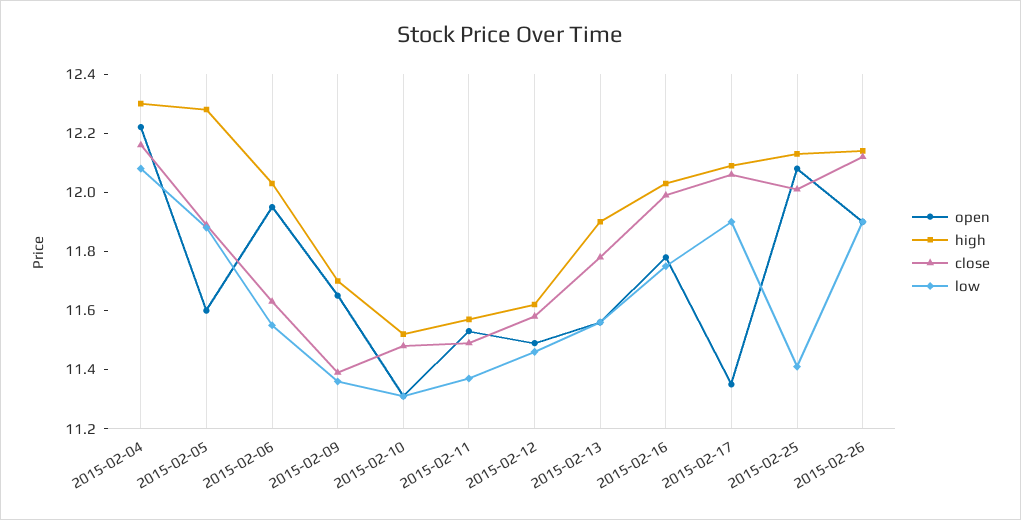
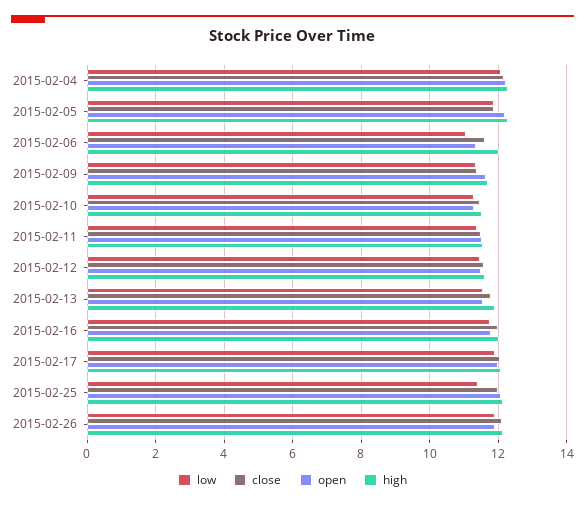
  {
    "open": {
      "2015-02-04": 12.2,
-     "2015-02-05": 11.6,
+     "2015-02-05": 12.2,
-     "2015-02-06": 11.95,
+     "2015-02-06": 11.4,
      "2015-02-09": 11.65,
      "2015-02-10": 11.3,
      "2015-02-11": 11.55,
      "2015-02-12": 11.5,
      "2015-02-13": 11.55,
      "2015-02-16": 11.8,
-     "2015-02-17": 11.35,
+     "2015-02-17": 12,
      "2015-02-25": 12.1,
      "2015-02-26": 11.9
    },
    "high": {
      "2015-02-04": 12.3,
      "2015-02-05": 12.3,
      "2015-02-06": 12.05,
      "2015-02-09": 11.7,
      "2015-02-10": 11.5,
      "2015-02-11": 11.55,
      "2015-02-12": 11.6,
      "2015-02-13": 11.9,
      "2015-02-16": 12.05,
      "2015-02-17": 12.1,
      "2015-02-25": 12.15,
      "2015-02-26": 12.15
    },
    "close": {
      "2015-02-04": 12.15,
      "2015-02-05": 11.9,
      "2015-02-06": 11.65,
      "2015-02-09": 11.4,
      "2015-02-10": 11.5,
      "2015-02-11": 11.5,
      "2015-02-12": 11.6,
      "2015-02-13": 11.8,
      "2015-02-16": 12,
      "2015-02-17": 12.05,
      "2015-02-25": 12,
      "2015-02-26": 12.1
    },
    "low": {
      "2015-02-04": 12.1,
      "2015-02-05": 11.9,
-     "2015-02-06": 11.55,
+     "2015-02-06": 11,
      "2015-02-09": 11.35,
      "2015-02-10": 11.3,
      "2015-02-11": 11.35,
      "2015-02-12": 11.45,
      "2015-02-13": 11.55,
      "2015-02-16": 11.75,
      "2015-02-17": 11.9,
      "2015-02-25": 11.4,
      "2015-02-26": 11.9
    }
  }

